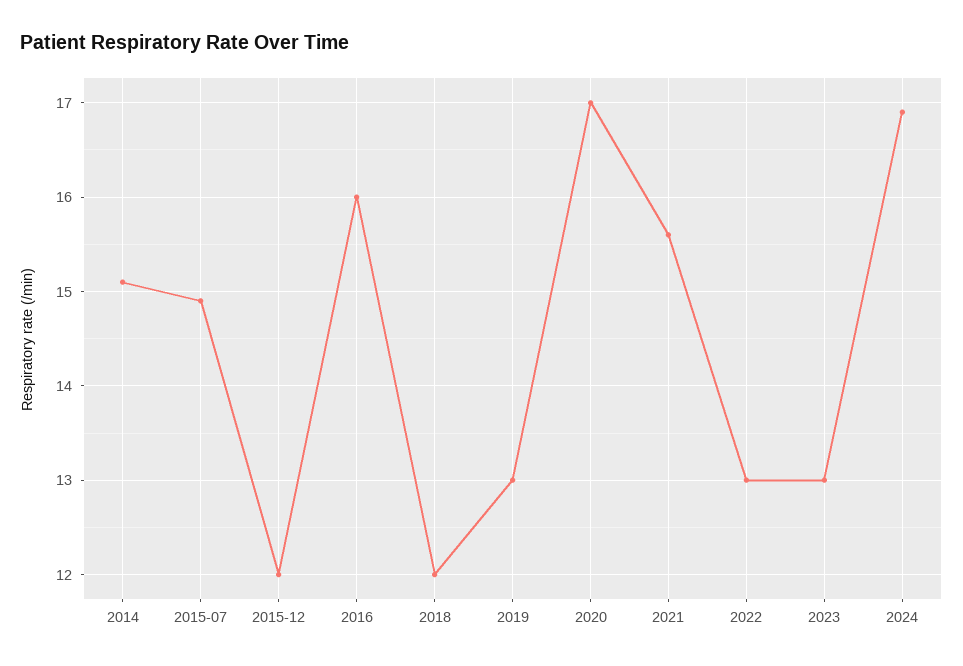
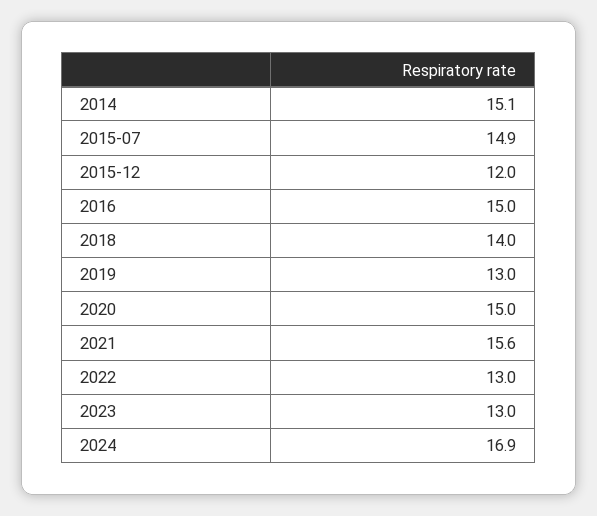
  {
    "2014": 15.1,
    "2015-07": 14.9,
    "2015-12": 12,
-   "2016": 16,
+   "2016": 15,
-   "2018": 12,
+   "2018": 14,
    "2019": 13,
-   "2020": 17,
+   "2020": 15,
    "2021": 15.6,
    "2022": 13,
    "2023": 13,
    "2024": 16.9
  }

